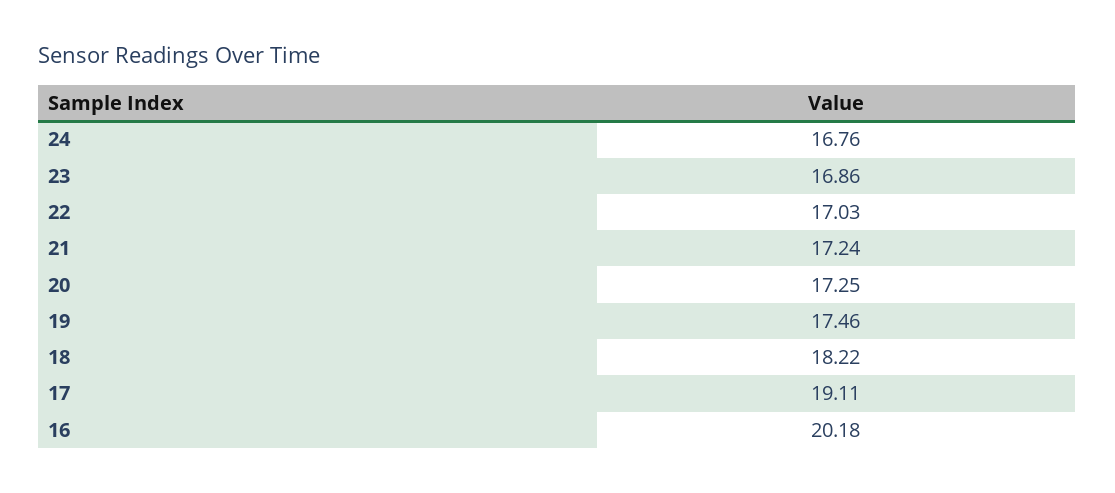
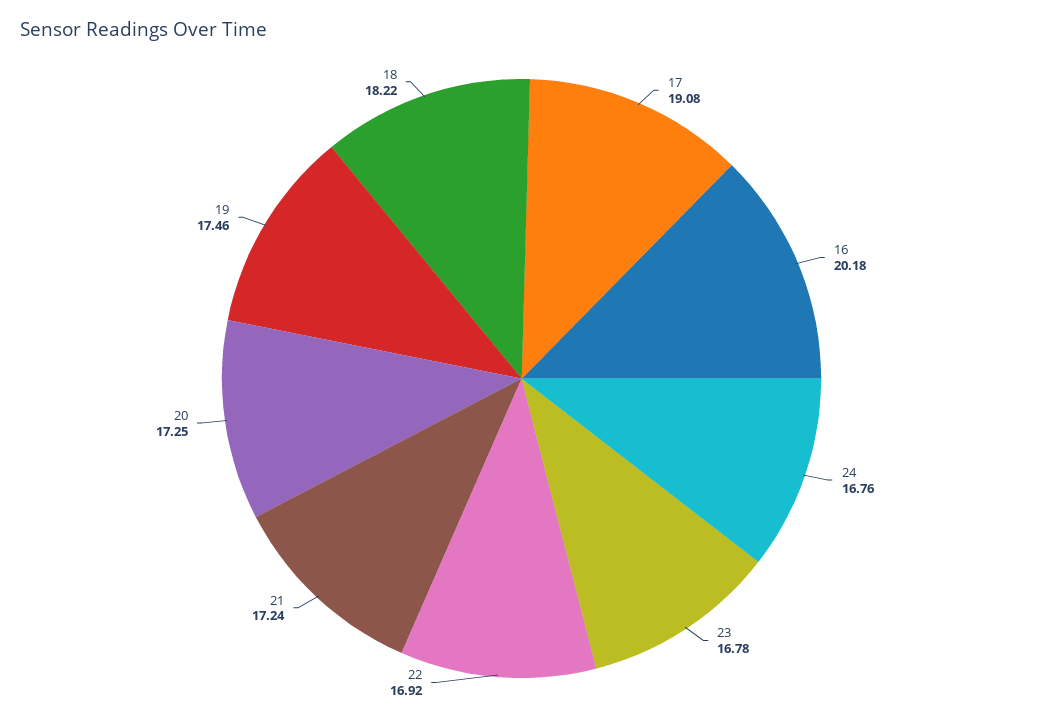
  {
    "24": 16.76,
-   "23": 16.86,
+   "23": 16.78,
-   "22": 17.03,
+   "22": 16.92,
    "21": 17.24,
    "20": 17.25,
    "19": 17.46,
    "18": 18.22,
-   "17": 19.11,
+   "17": 19.08,
    "16": 20.18
  }

